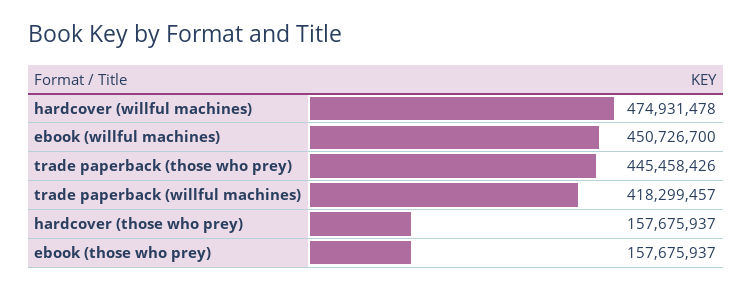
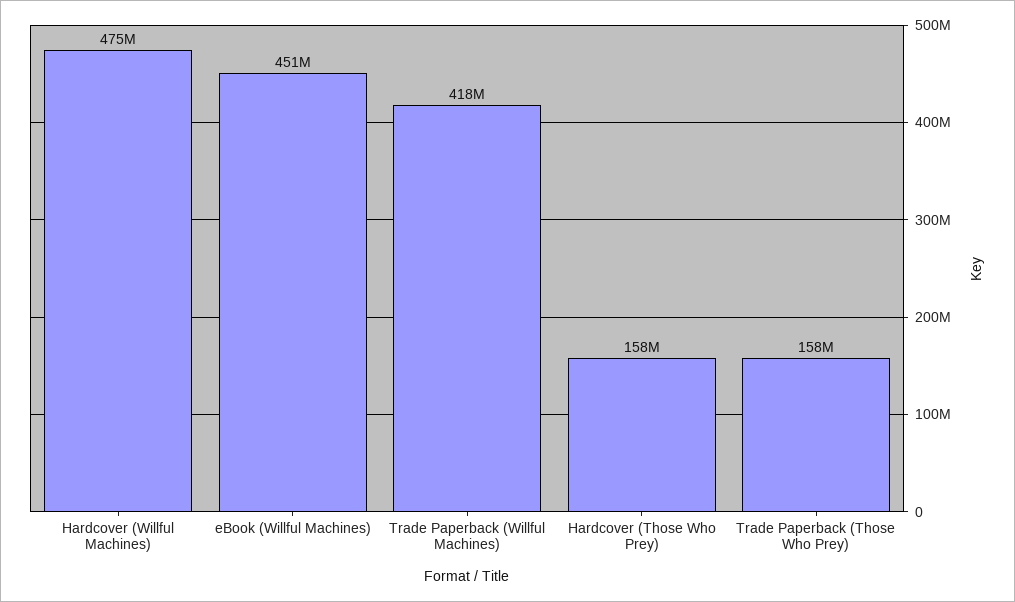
  {
    "hardcover (willful machines)": 474931478,
    "ebook (willful machines)": 450726700,
-   "trade paperback (those who prey)": 445458426,
+   "trade paperback (those who prey)": 158000000,
    "trade paperback (willful machines)": 418299457,
-   "hardcover (those who prey)": 157675937,
+   "hardcover (those who prey)": 157675937
-   "ebook (those who prey)": 157675937
  }

